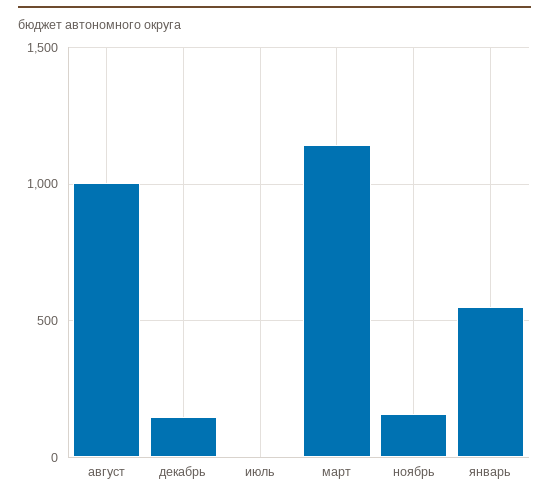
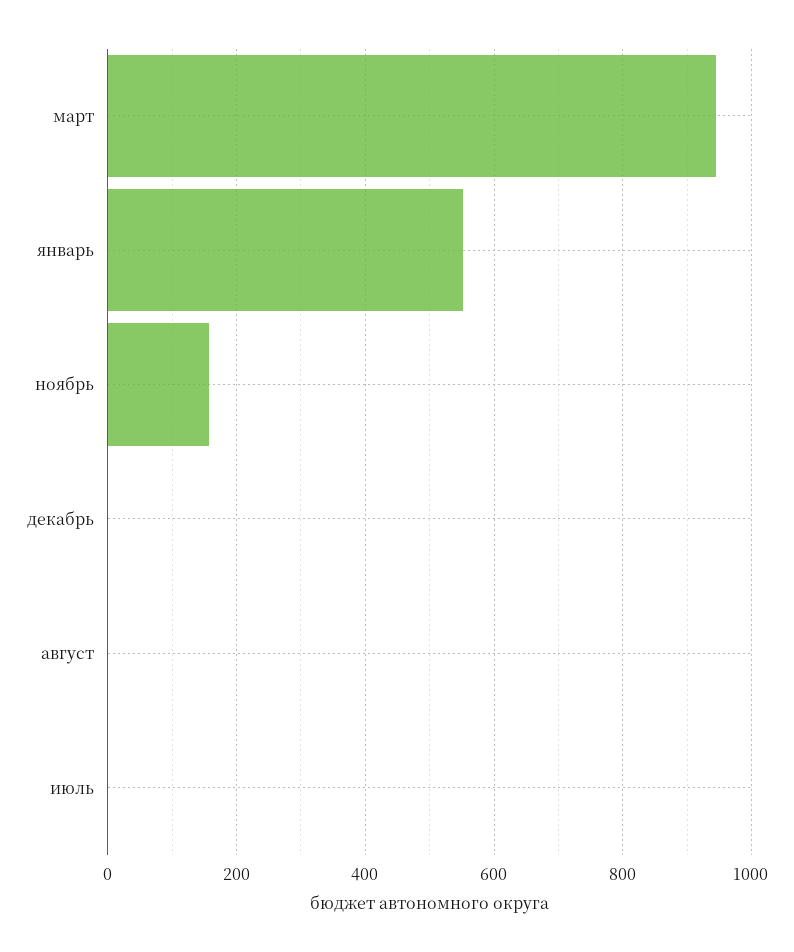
  {
-   "август": 1000,
+   "август": 0,
-   "декабрь": 150,
+   "декабрь": 0,
    "июль": 0,
-   "март": 1150,
+   "март": 940,
    "ноябрь": 160,
    "январь": 560
  }

